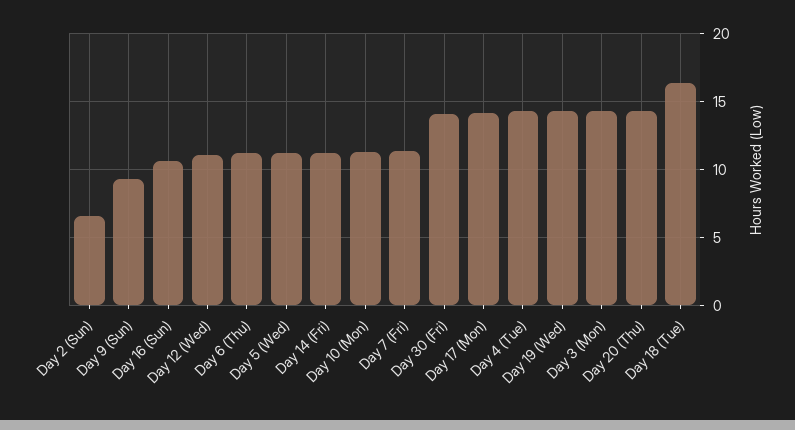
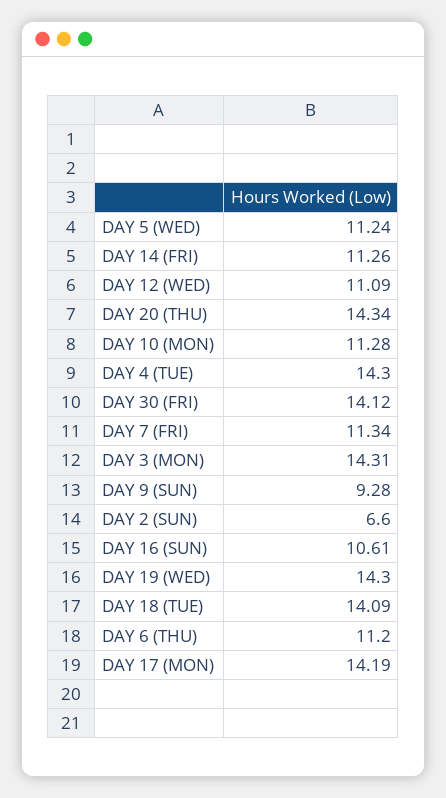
  {
    "Day 2 (Sun)": 6.6,
    "Day 9 (Sun)": 9.28,
    "Day 16 (Sun)": 10.61,
    "Day 12 (Wed)": 11.09,
    "Day 6 (Thu)": 11.2,
    "Day 5 (Wed)": 11.24,
    "Day 14 (Fri)": 11.26,
    "Day 10 (Mon)": 11.28,
    "Day 7 (Fri)": 11.34,
    "Day 30 (Fri)": 14.12,
    "Day 17 (Mon)": 14.19,
    "Day 4 (Tue)": 14.3,
    "Day 19 (Wed)": 14.3,
    "Day 3 (Mon)": 14.31,
    "Day 20 (Thu)": 14.34,
-   "Day 18 (Tue)": 16.5
+   "Day 18 (Tue)": 14.09
  }

